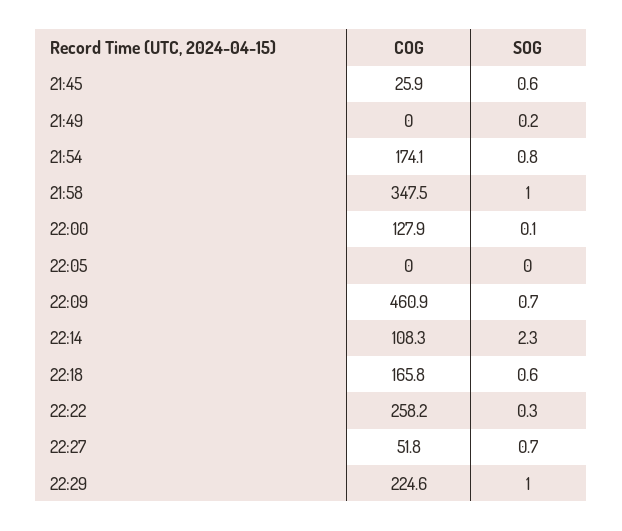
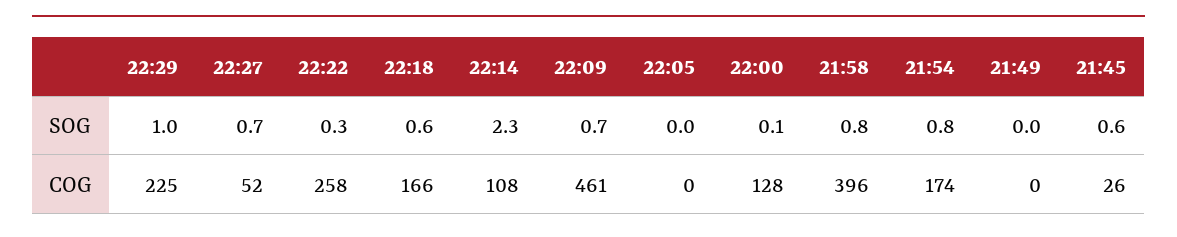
  {
    "COG": {
      "21:45": 25.9,
      "21:49": 0,
      "21:54": 174.1,
-     "21:58": 347.5,
+     "21:58": 396,
      "22:00": 127.9,
      "22:05": 0,
      "22:09": 460.9,
      "22:14": 108.3,
      "22:18": 165.8,
      "22:22": 258.2,
      "22:27": 51.8,
      "22:29": 224.6
    },
    "SOG": {
      "21:45": 0.6,
-     "21:49": 0.2,
+     "21:49": 0,
      "21:54": 0.8,
-     "21:58": 1,
+     "21:58": 0.8,
      "22:00": 0.1,
      "22:05": 0,
      "22:09": 0.7,
      "22:14": 2.3,
      "22:18": 0.6,
      "22:22": 0.3,
      "22:27": 0.7,
      "22:29": 1
    }
  }

